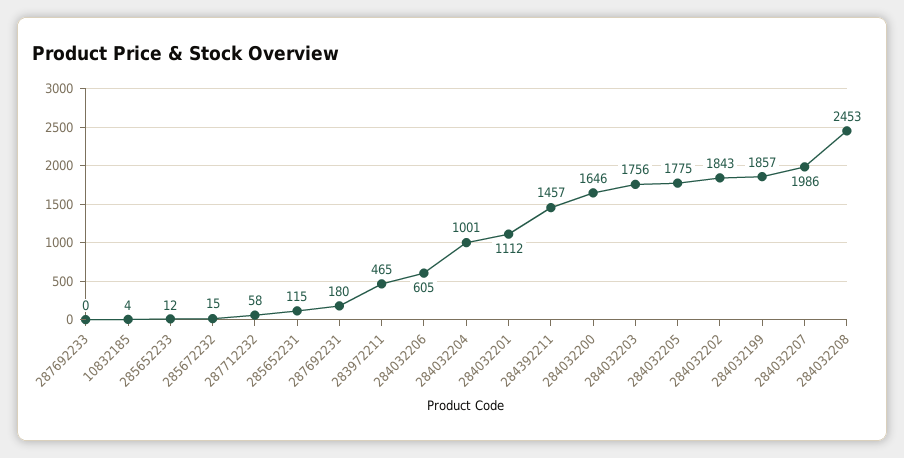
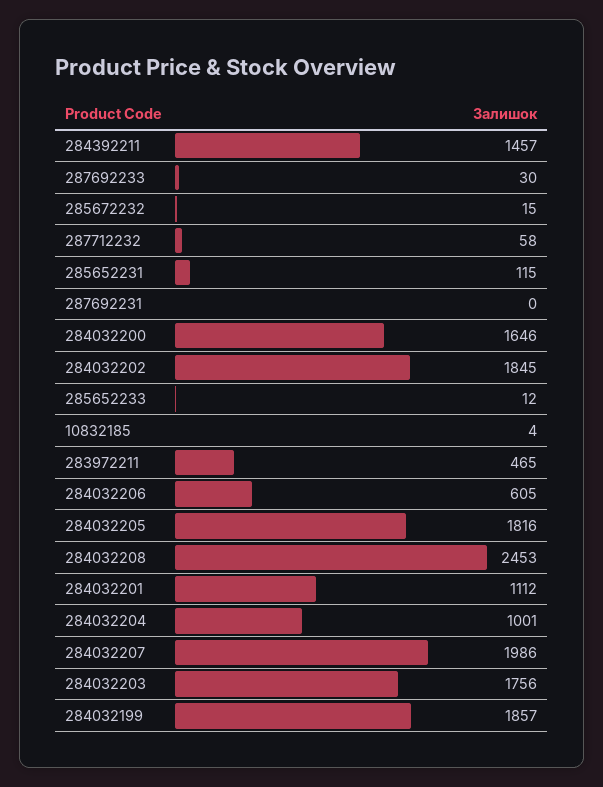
  {
-   "287692233": 0,
+   "287692233": 30,
    "10832185": 4,
    "285652233": 12,
    "285672232": 15,
    "287712232": 58,
    "285652231": 115,
-   "287692231": 180,
+   "287692231": 0,
    "283972211": 465,
    "284032206": 605,
    "284032204": 1001,
    "284032201": 1112,
    "284392211": 1457,
    "284032200": 1646,
    "284032203": 1756,
-   "284032205": 1775,
+   "284032205": 1816,
-   "284032202": 1843,
+   "284032202": 1845,
    "284032199": 1857,
    "284032207": 1986,
    "284032208": 2453
  }

